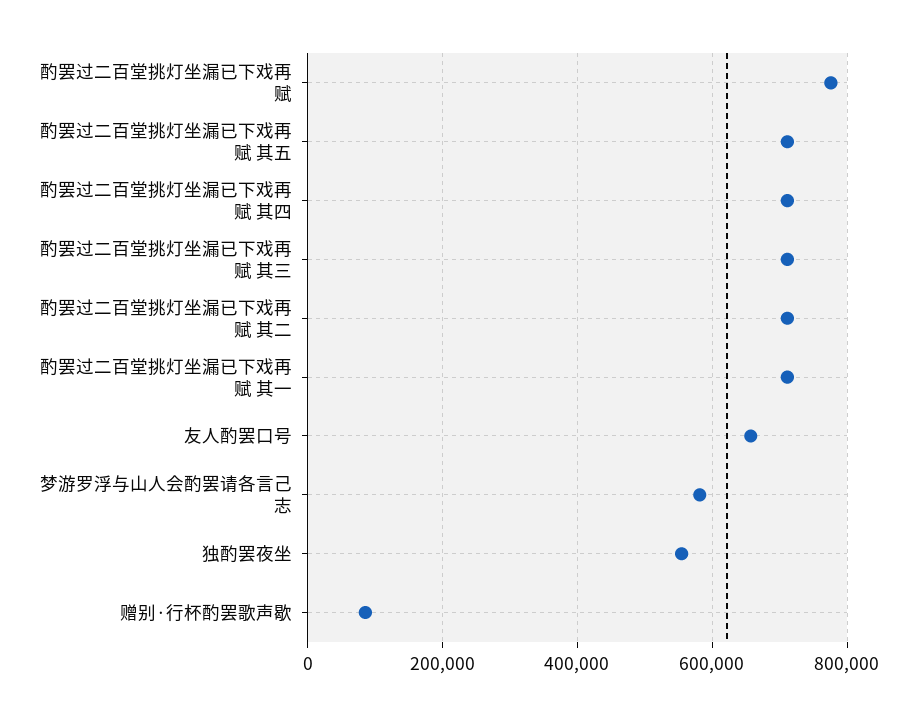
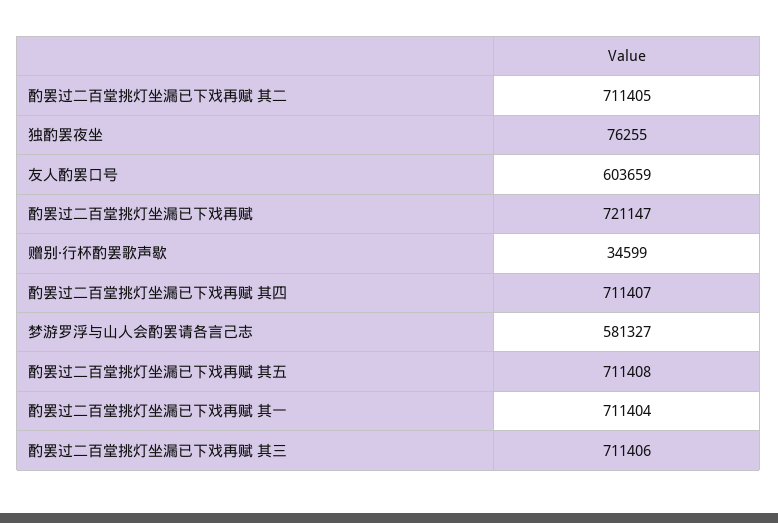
  {
-   "酌罢过二百堂挑灯坐漏已下戏再赋": 780000,
+   "酌罢过二百堂挑灯坐漏已下戏再赋": 721147,
    "酌罢过二百堂挑灯坐漏已下戏再赋 其五": 711408,
    "酌罢过二百堂挑灯坐漏已下戏再赋 其四": 711407,
    "酌罢过二百堂挑灯坐漏已下戏再赋 其三": 711406,
    "酌罢过二百堂挑灯坐漏已下戏再赋 其二": 711405,
    "酌罢过二百堂挑灯坐漏已下戏再赋 其一": 711404,
-   "友人酌罢口号": 660000,
+   "友人酌罢口号": 603659,
    "梦游罗浮与山人会酌罢请各言己志": 581327,
-   "独酌罢夜坐": 560000,
+   "独酌罢夜坐": 76255,
-   "赠别·行杯酌罢歌声歇": 80000
+   "赠别·行杯酌罢歌声歇": 34599
  }

